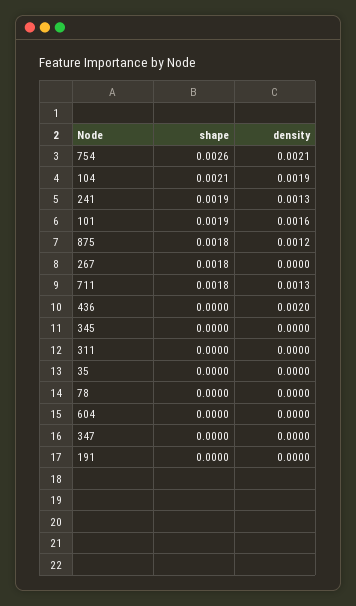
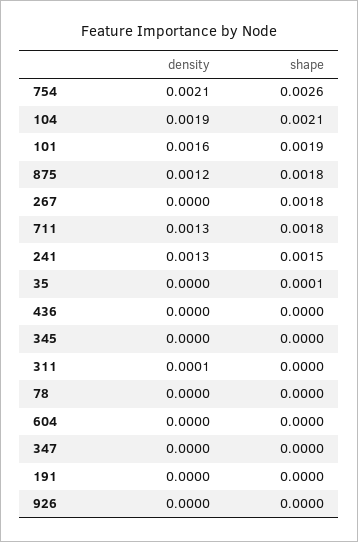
  {
    "shape": {
      "754": 0.0026,
      "104": 0.0021,
-     "241": 0.0019,
+     "241": 0.0015,
      "101": 0.0019,
      "875": 0.0018,
      "267": 0.0018,
      "711": 0.0018,
      "436": 0,
      "345": 0,
      "311": 0,
-     "35": 0,
+     "35": 0.0001,
      "78": 0,
      "604": 0,
      "347": 0,
-     "191": 0
+     "191": 0,
+     "926": 0
    },
    "density": {
      "754": 0.0021,
      "104": 0.0019,
      "241": 0.0013,
      "101": 0.0016,
      "875": 0.0012,
      "267": 0,
      "711": 0.0013,
-     "436": 0.002,
+     "436": 0,
      "345": 0,
-     "311": 0,
+     "311": 0.0001,
      "35": 0,
      "78": 0,
      "604": 0,
      "347": 0,
-     "191": 0
+     "191": 0,
+     "926": 0
    }
  }

